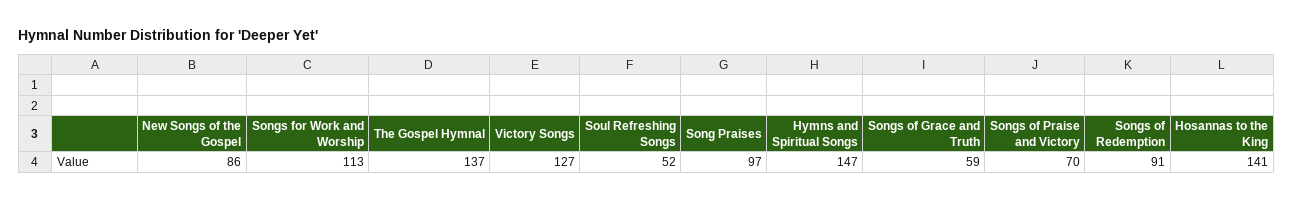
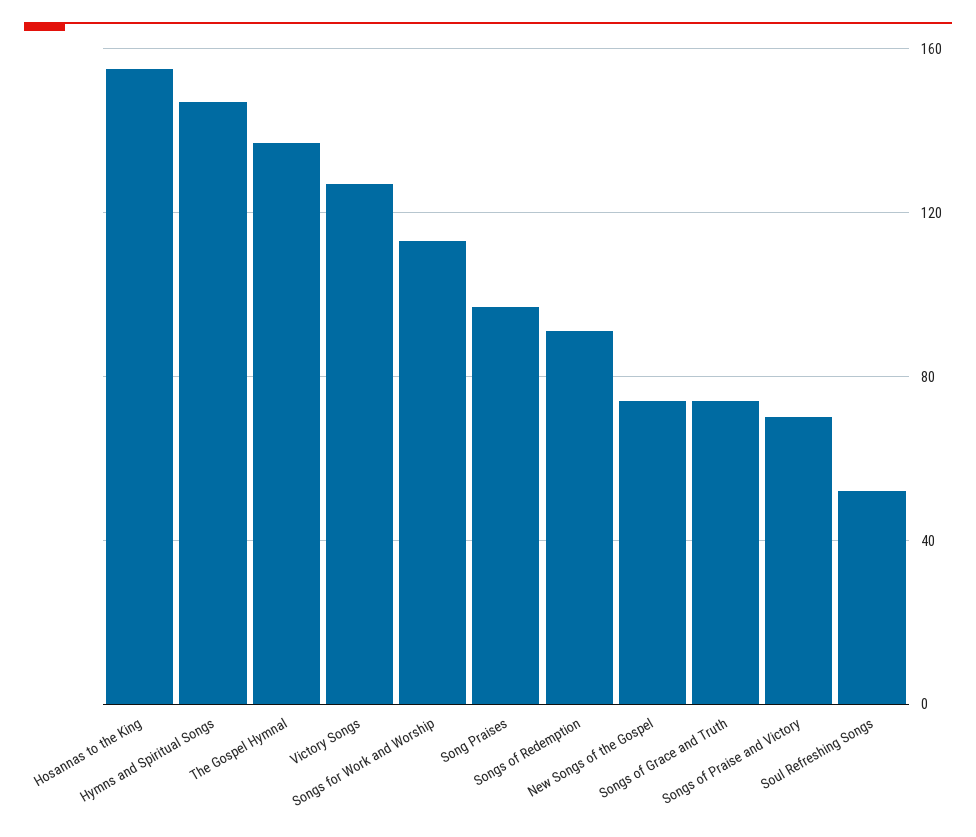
  {
-   "New Songs of the Gospel": 86,
+   "New Songs of the Gospel": 75,
    "Songs for Work and Worship": 113,
    "The Gospel Hymnal": 137,
    "Victory Songs": 127,
    "Soul Refreshing Songs": 52,
    "Song Praises": 97,
    "Hymns and Spiritual Songs": 147,
-   "Songs of Grace and Truth": 59,
+   "Songs of Grace and Truth": 75,
    "Songs of Praise and Victory": 70,
    "Songs of Redemption": 91,
-   "Hosannas to the King": 141
+   "Hosannas to the King": 155
  }

